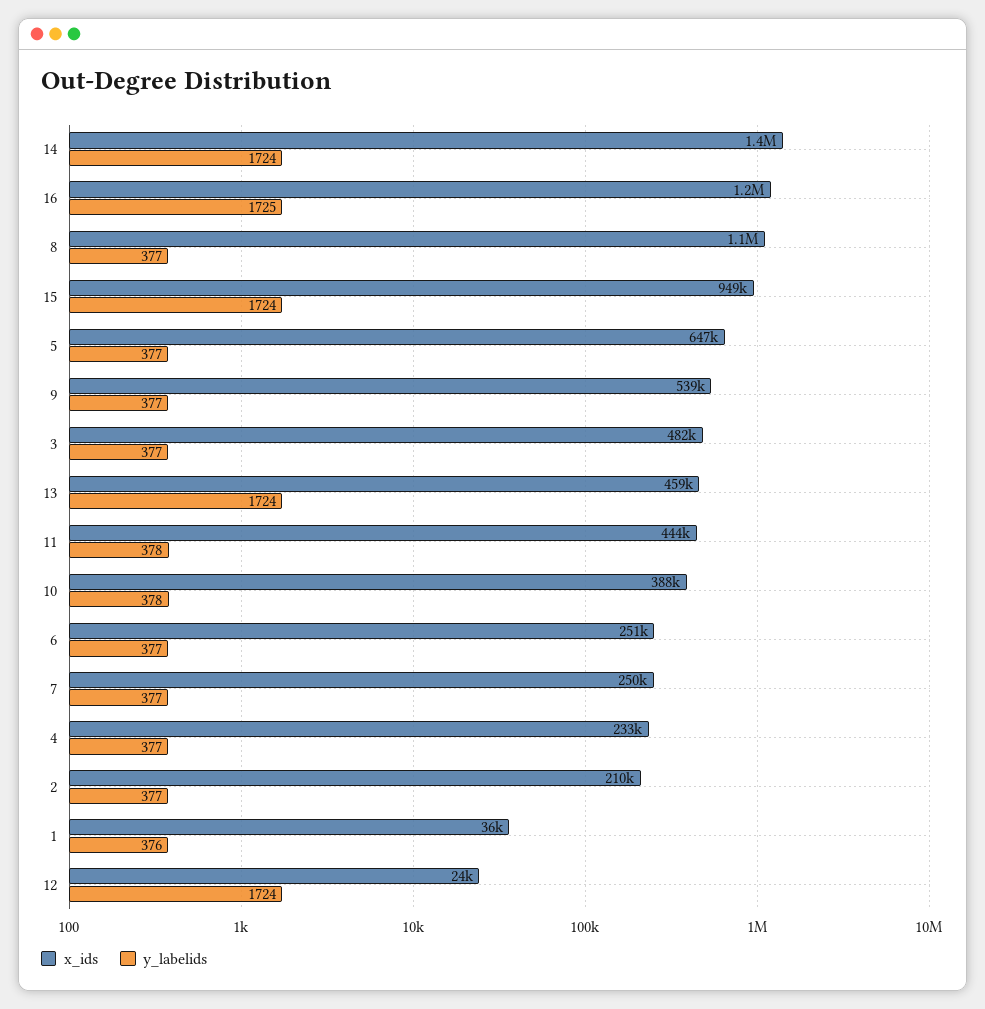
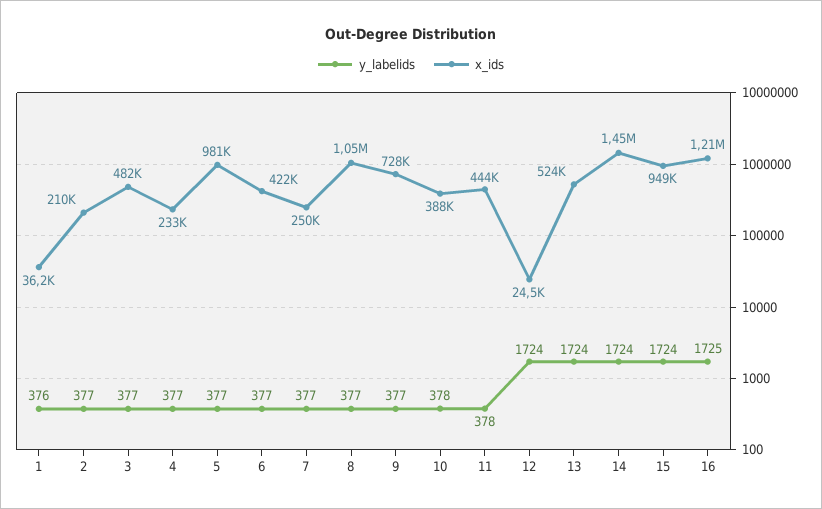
  {
    "x_ids": {
      "14": 1450000,
      "16": 1210000,
      "8": 1050000,
      "15": 949000,
-     "5": 647000,
+     "5": 981000,
-     "9": 539000,
+     "9": 728000,
      "3": 482000,
-     "13": 459000,
+     "13": 524000,
      "11": 444000,
      "10": 388000,
-     "6": 251000,
+     "6": 422000,
      "7": 250000,
      "4": 233000,
      "2": 210000,
      "1": 36200,
      "12": 24500
    },
    "y_labelids": {
      "14": 1724,
      "16": 1725,
      "8": 377,
      "15": 1724,
      "5": 377,
      "9": 377,
      "3": 377,
      "13": 1724,
      "11": 378,
      "10": 378,
      "6": 377,
      "7": 377,
      "4": 377,
      "2": 377,
      "1": 376,
      "12": 1724
    }
  }

